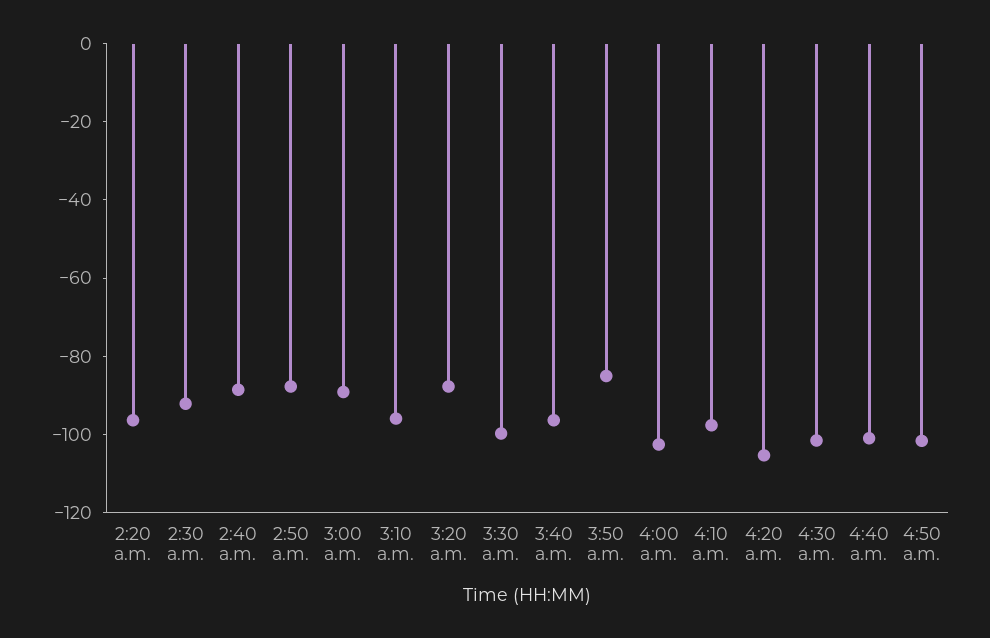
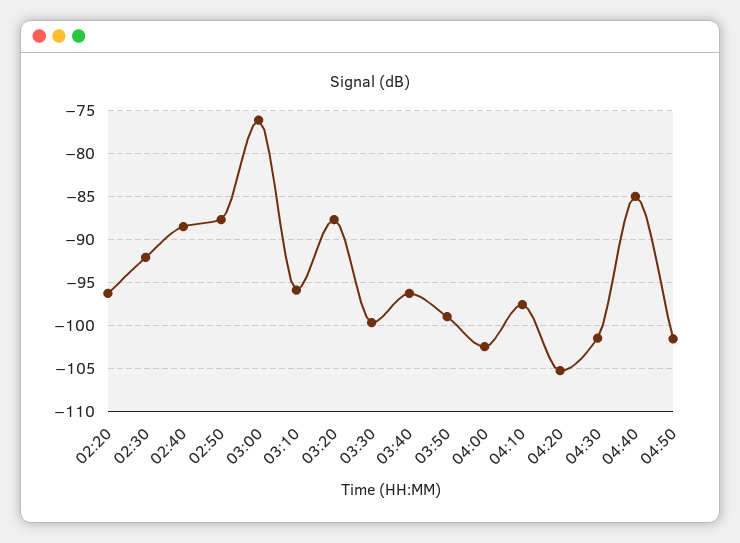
  {
    "2:20 a.m.": -96,
    "2:30 a.m.": -92,
    "2:40 a.m.": -89,
    "2:50 a.m.": -88,
-   "3:00 a.m.": -90,
+   "3:00 a.m.": -76,
    "3:10 a.m.": -96,
    "3:20 a.m.": -88,
    "3:30 a.m.": -100,
    "3:40 a.m.": -96,
-   "3:50 a.m.": -85,
+   "3:50 a.m.": -99,
    "4:00 a.m.": -103,
    "4:10 a.m.": -98,
    "4:20 a.m.": -105,
    "4:30 a.m.": -102,
-   "4:40 a.m.": -100,
+   "4:40 a.m.": -85,
    "4:50 a.m.": -102
  }

